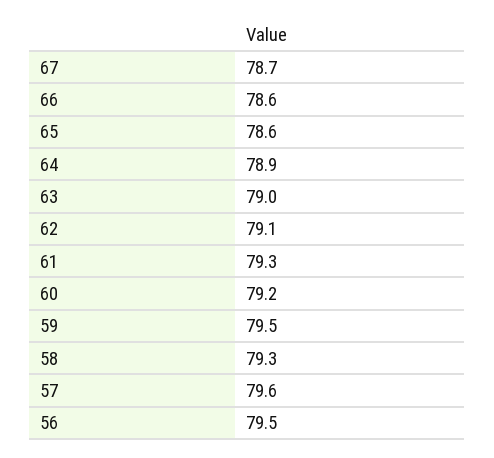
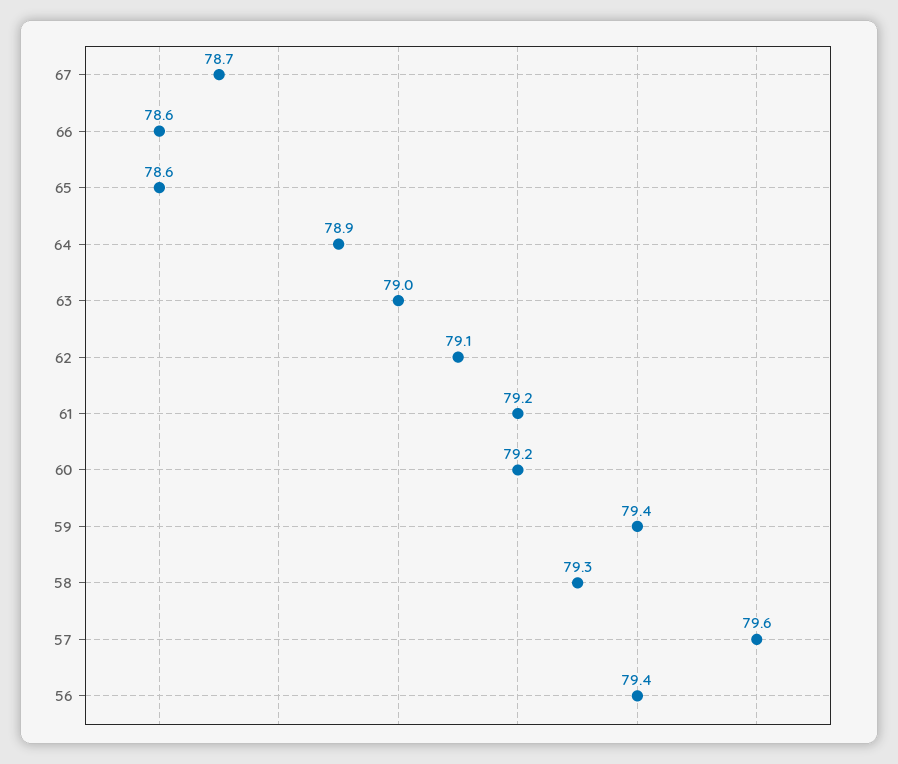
  {
    "67": 78.7,
    "66": 78.6,
    "65": 78.6,
    "64": 78.9,
    "63": 79,
    "62": 79.1,
-   "61": 79.3,
+   "61": 79.2,
    "60": 79.2,
-   "59": 79.5,
+   "59": 79.4,
    "58": 79.3,
    "57": 79.6,
-   "56": 79.5
+   "56": 79.4
  }

